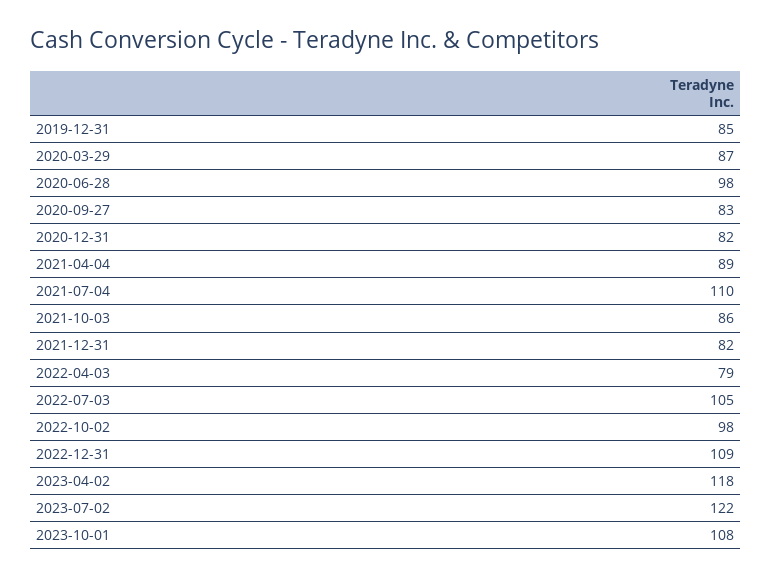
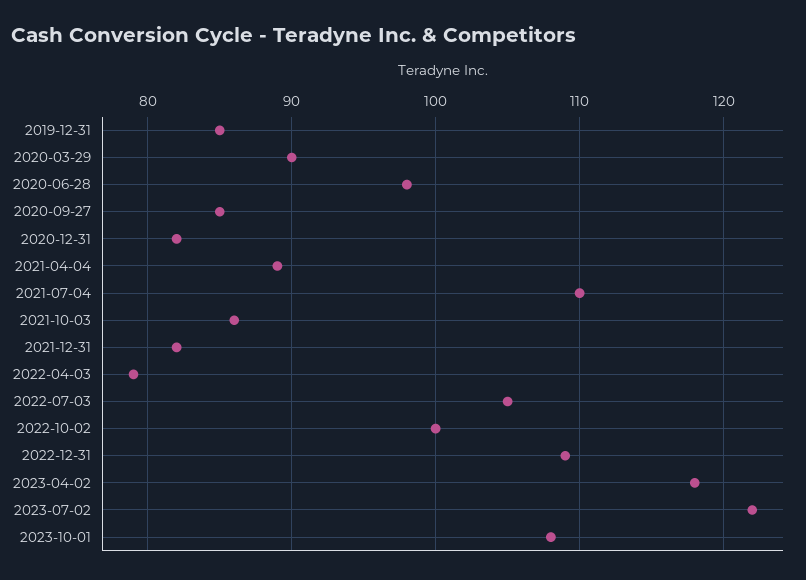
  {
    "2019-12-31": 85,
-   "2020-03-29": 87,
+   "2020-03-29": 90,
    "2020-06-28": 98,
-   "2020-09-27": 83,
+   "2020-09-27": 85,
    "2020-12-31": 82,
    "2021-04-04": 89,
    "2021-07-04": 110,
    "2021-10-03": 86,
    "2021-12-31": 82,
    "2022-04-03": 79,
    "2022-07-03": 105,
-   "2022-10-02": 98,
+   "2022-10-02": 100,
    "2022-12-31": 109,
    "2023-04-02": 118,
    "2023-07-02": 122,
    "2023-10-01": 108
  }

